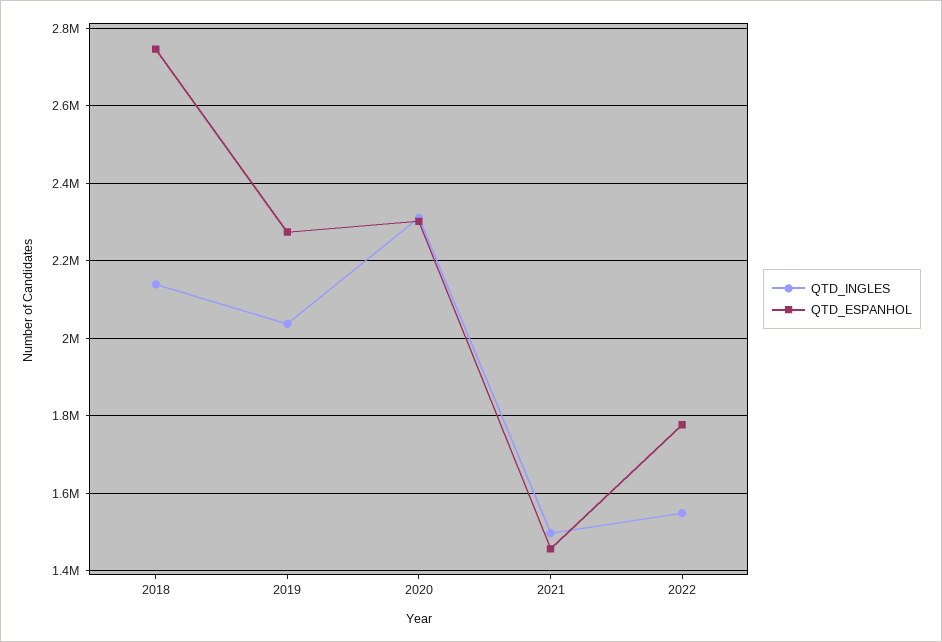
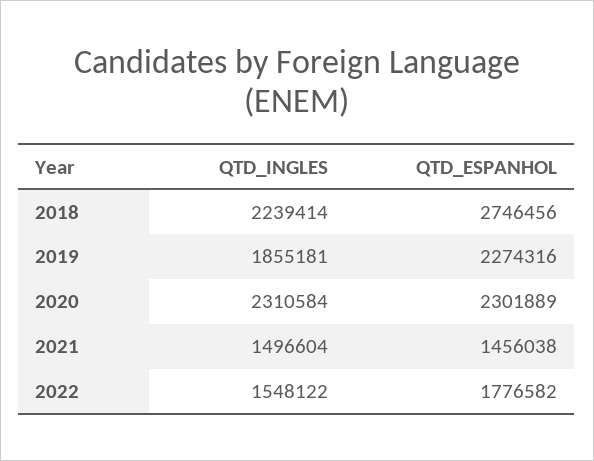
  {
    "QTD_INGLES": {
-     "2018": 2140000,
+     "2018": 2239414,
-     "2019": 2040000,
+     "2019": 1855181,
      "2020": 2310584,
      "2021": 1496604,
      "2022": 1548122
    },
    "QTD_ESPANHOL": {
      "2018": 2746456,
      "2019": 2274316,
      "2020": 2301889,
      "2021": 1456038,
      "2022": 1776582
    }
  }

